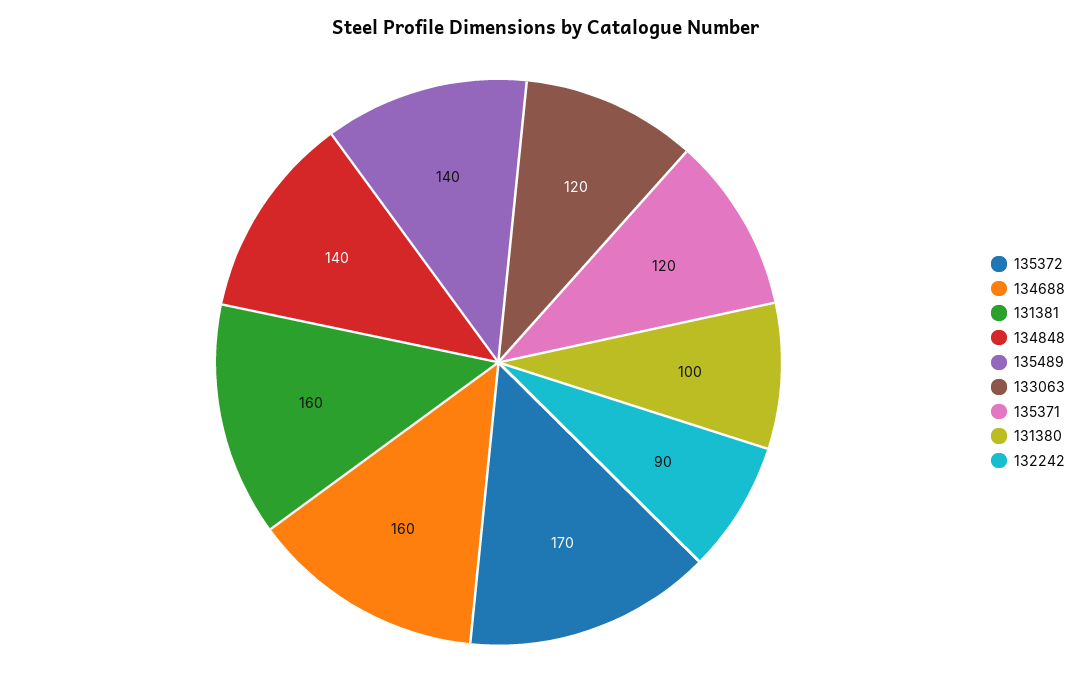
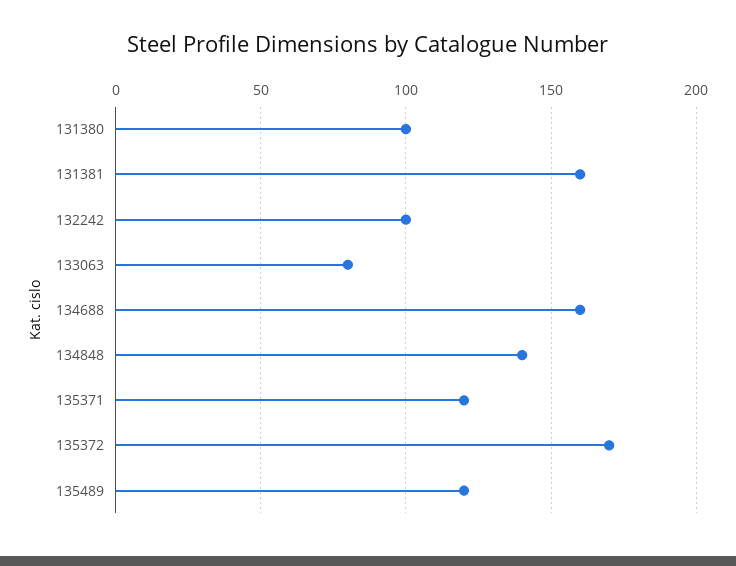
  {
    "135372": 170,
    "134688": 160,
    "131381": 160,
    "134848": 140,
-   "135489": 140,
+   "135489": 120,
-   "133063": 120,
+   "133063": 80,
    "135371": 120,
    "131380": 100,
-   "132242": 90
+   "132242": 100
  }

